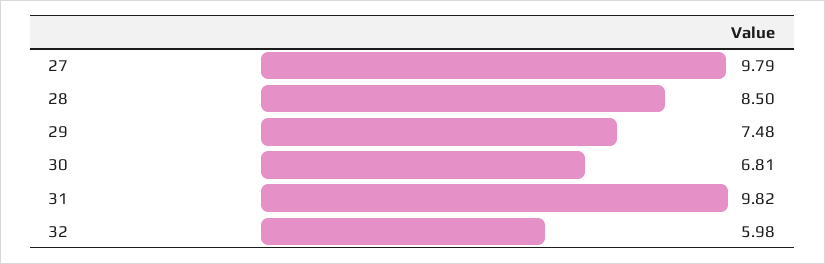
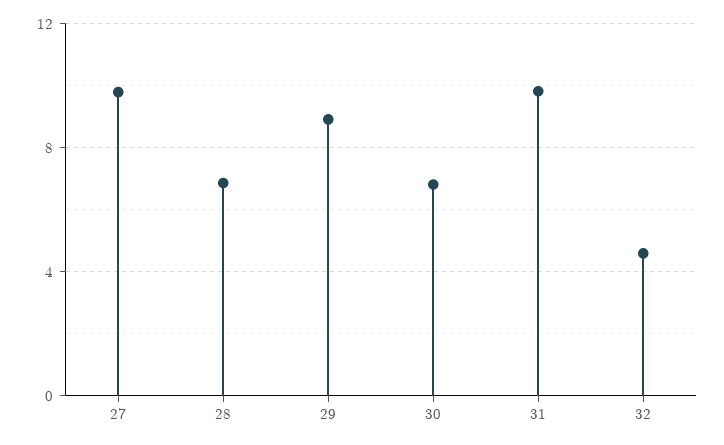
  {
    "27": 9.79,
-   "28": 8.5,
+   "28": 7,
-   "29": 7.48,
+   "29": 9,
    "30": 6.81,
    "31": 9.82,
-   "32": 5.98
+   "32": 4.5
  }

